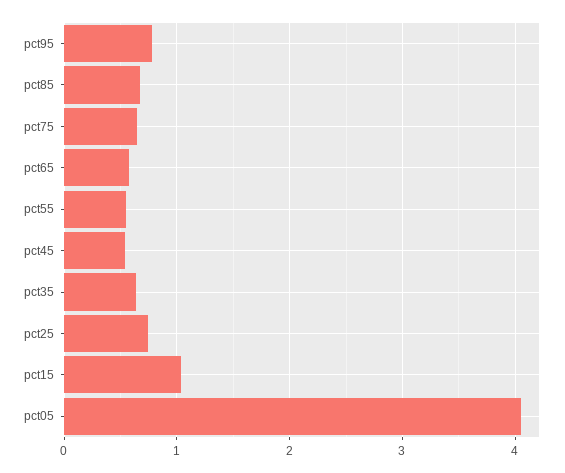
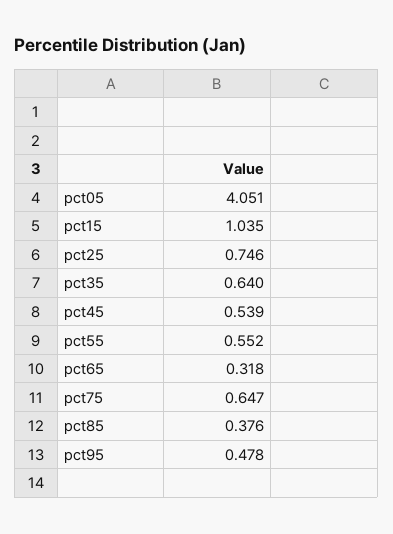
  {
-   "pct95": 0.8,
+   "pct95": 0.478,
-   "pct85": 0.7,
+   "pct85": 0.376,
    "pct75": 0.647,
-   "pct65": 0.6,
+   "pct65": 0.318,
    "pct55": 0.552,
    "pct45": 0.539,
    "pct35": 0.64,
    "pct25": 0.746,
    "pct15": 1.035,
    "pct05": 4.051
  }

